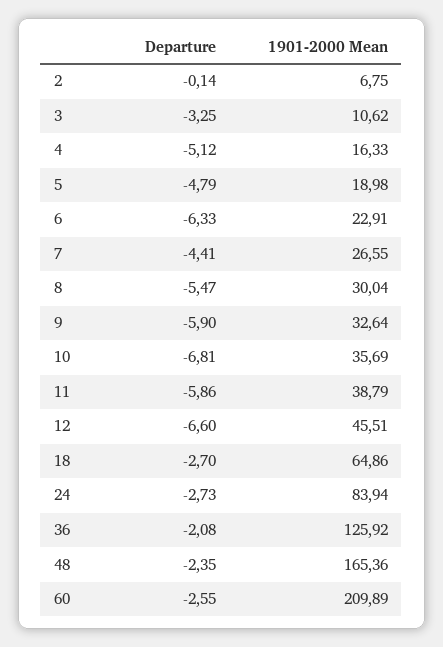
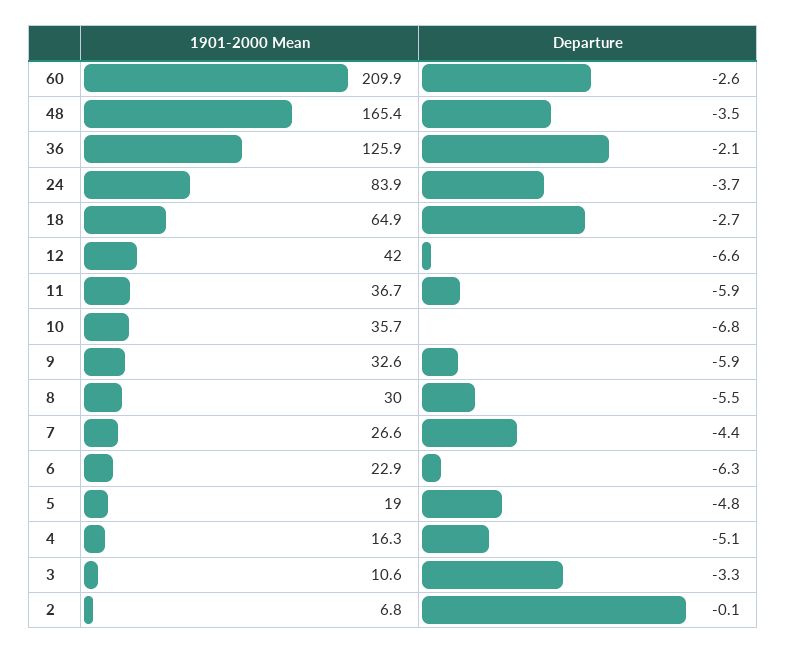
  {
    "Departure": {
      "2": -0.14,
      "3": -3.25,
      "4": -5.12,
      "5": -4.79,
      "6": -6.33,
      "7": -4.41,
      "8": -5.47,
      "9": -5.9,
      "10": -6.81,
      "11": -5.86,
      "12": -6.6,
      "18": -2.7,
-     "24": -2.73,
+     "24": -3.7,
      "36": -2.08,
-     "48": -2.35,
+     "48": -3.5,
      "60": -2.55
    },
    "1901-2000 Mean": {
      "2": 6.75,
      "3": 10.62,
      "4": 16.33,
      "5": 18.98,
      "6": 22.91,
      "7": 26.55,
      "8": 30.04,
      "9": 32.64,
      "10": 35.69,
-     "11": 38.79,
+     "11": 36.7,
-     "12": 45.51,
+     "12": 42,
      "18": 64.86,
      "24": 83.94,
      "36": 125.92,
      "48": 165.36,
      "60": 209.89
    }
  }

